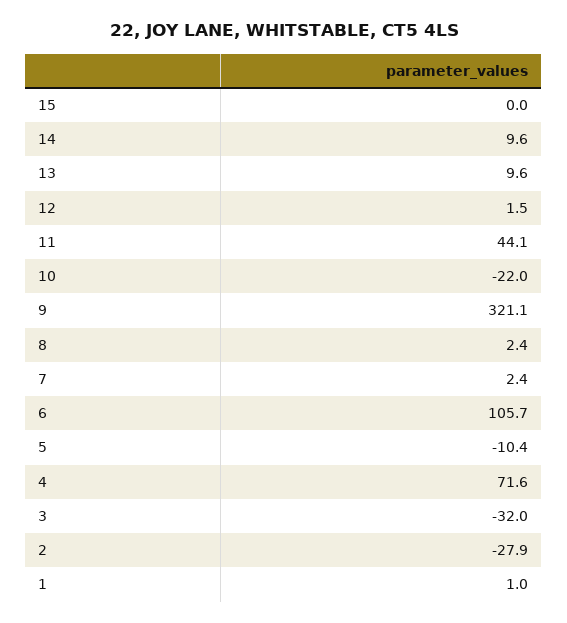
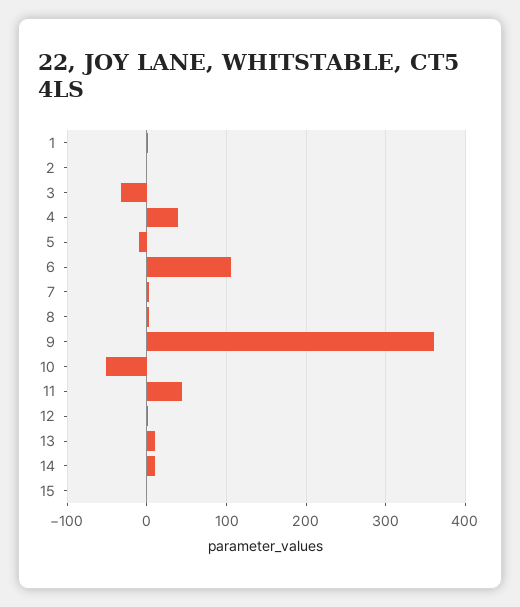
  {
    "15": 0,
    "14": 9.6,
    "13": 9.6,
    "12": 1.5,
    "11": 44.1,
-   "10": -22,
+   "10": -50,
-   "9": 321.1,
+   "9": 360,
    "8": 2.4,
    "7": 2.4,
    "6": 105.7,
    "5": -10.4,
-   "4": 71.6,
+   "4": 40,
    "3": -32,
-   "2": -27.9,
+   "2": 0,
    "1": 1
  }

